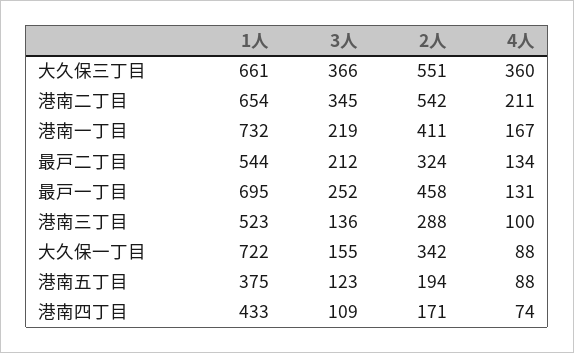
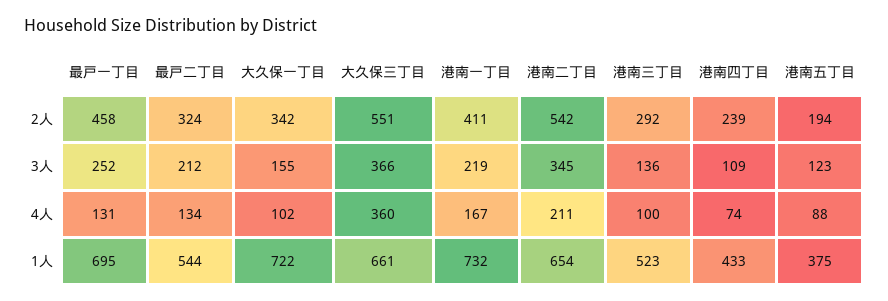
  {
    "1人": {
      "大久保三丁目": 661,
      "港南二丁目": 654,
      "港南一丁目": 732,
      "最戸二丁目": 544,
      "最戸一丁目": 695,
      "港南三丁目": 523,
      "大久保一丁目": 722,
      "港南五丁目": 375,
      "港南四丁目": 433
    },
    "3人": {
      "大久保三丁目": 366,
      "港南二丁目": 345,
      "港南一丁目": 219,
      "最戸二丁目": 212,
      "最戸一丁目": 252,
      "港南三丁目": 136,
      "大久保一丁目": 155,
      "港南五丁目": 123,
      "港南四丁目": 109
    },
    "2人": {
      "大久保三丁目": 551,
      "港南二丁目": 542,
      "港南一丁目": 411,
      "最戸二丁目": 324,
      "最戸一丁目": 458,
-     "港南三丁目": 288,
+     "港南三丁目": 292,
      "大久保一丁目": 342,
      "港南五丁目": 194,
-     "港南四丁目": 171
+     "港南四丁目": 239
    },
    "4人": {
      "大久保三丁目": 360,
      "港南二丁目": 211,
      "港南一丁目": 167,
      "最戸二丁目": 134,
      "最戸一丁目": 131,
      "港南三丁目": 100,
-     "大久保一丁目": 88,
+     "大久保一丁目": 102,
      "港南五丁目": 88,
      "港南四丁目": 74
    }
  }

